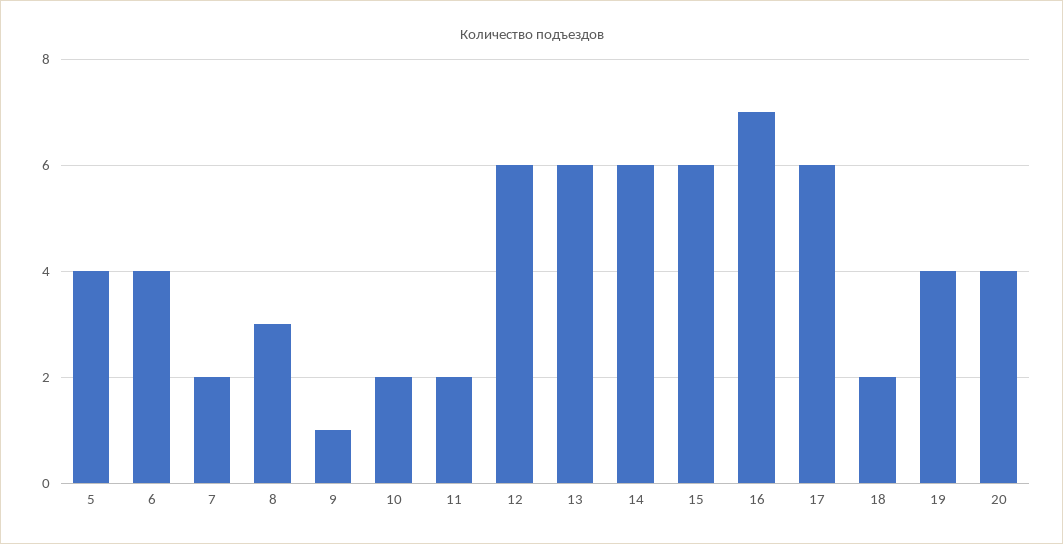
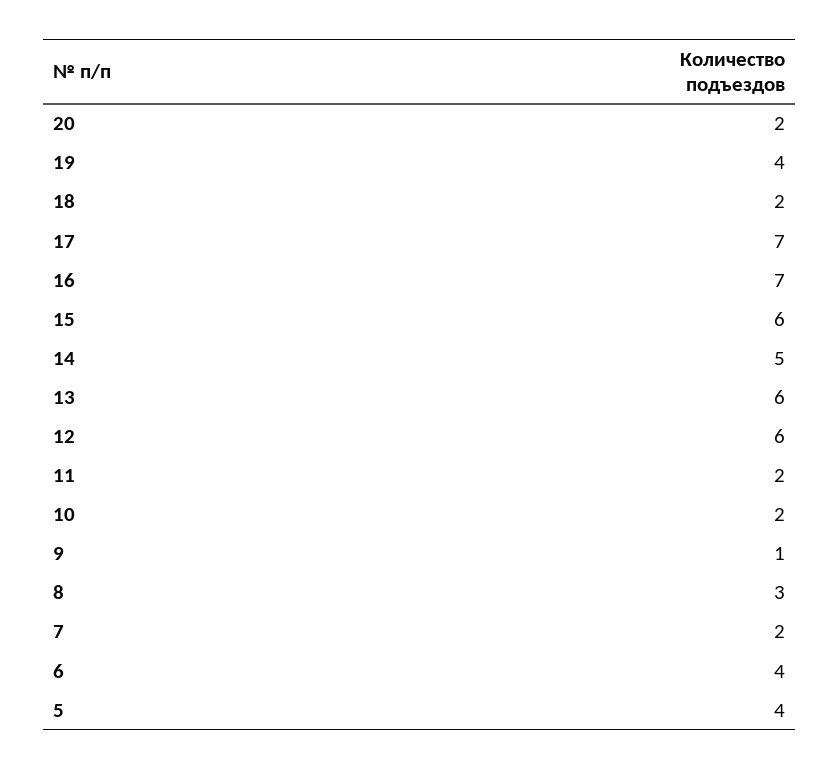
  {
    "5": 4,
    "6": 4,
    "7": 2,
    "8": 3,
    "9": 1,
    "10": 2,
    "11": 2,
    "12": 6,
    "13": 6,
-   "14": 6,
+   "14": 5,
    "15": 6,
    "16": 7,
-   "17": 6,
+   "17": 7,
    "18": 2,
    "19": 4,
-   "20": 4
+   "20": 2
  }

